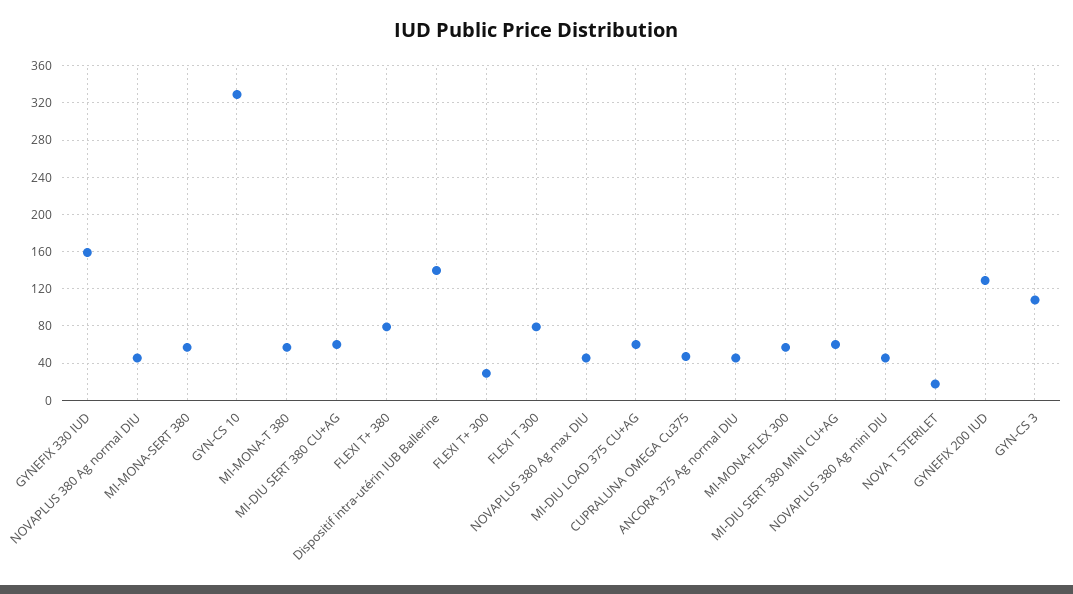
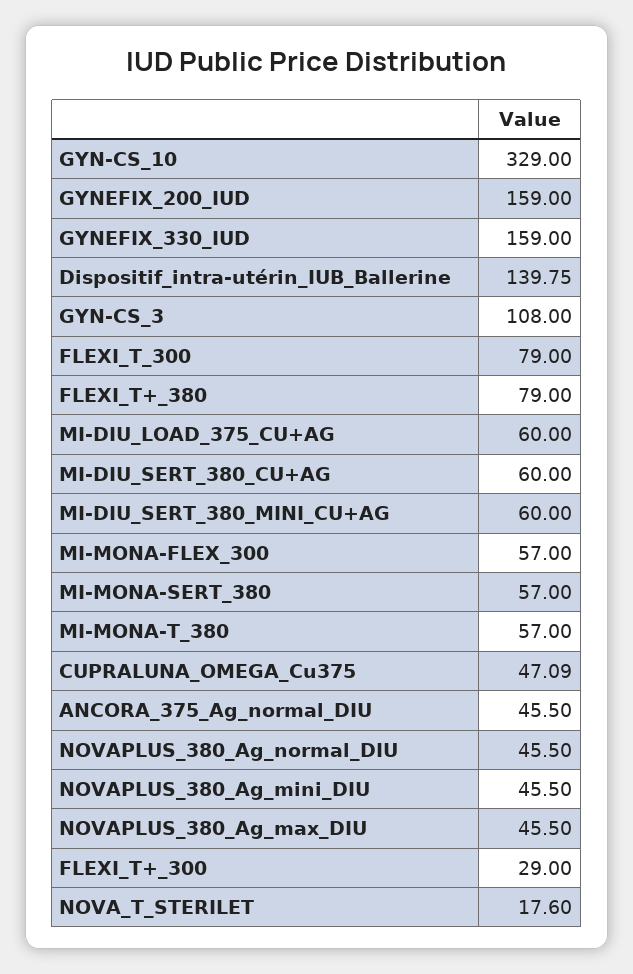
  {
    "GYNEFIX 330 IUD": 159,
    "NOVAPLUS 380 Ag normal DIU": 45.5,
    "MI-MONA-SERT 380": 57,
    "GYN-CS 10": 329,
    "MI-MONA-T 380": 57,
    "MI-DIU SERT 380 CU+AG": 60,
    "FLEXI T+ 380": 79,
    "Dispositif intra-utérin IUB Ballerine": 139.75,
    "FLEXI T+ 300": 29,
    "FLEXI T 300": 79,
    "NOVAPLUS 380 Ag max DIU": 45.5,
    "MI-DIU LOAD 375 CU+AG": 60,
    "CUPRALUNA OMEGA Cu375": 47.09,
    "ANCORA 375 Ag normal DIU": 45.5,
    "MI-MONA-FLEX 300": 57,
    "MI-DIU SERT 380 MINI CU+AG": 60,
    "NOVAPLUS 380 Ag mini DIU": 45.5,
    "NOVA T STERILET": 17.6,
-   "GYNEFIX 200 IUD": 130,
+   "GYNEFIX 200 IUD": 159,
    "GYN-CS 3": 108
  }

